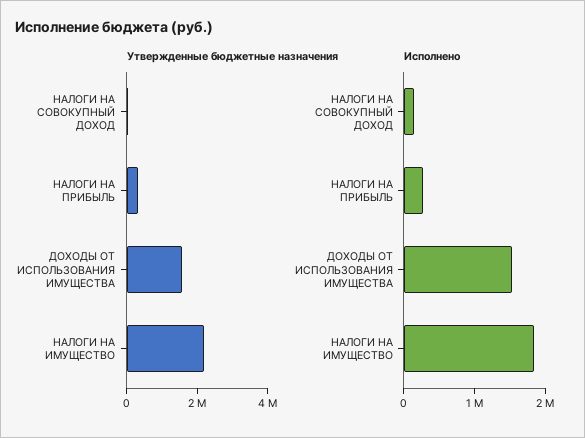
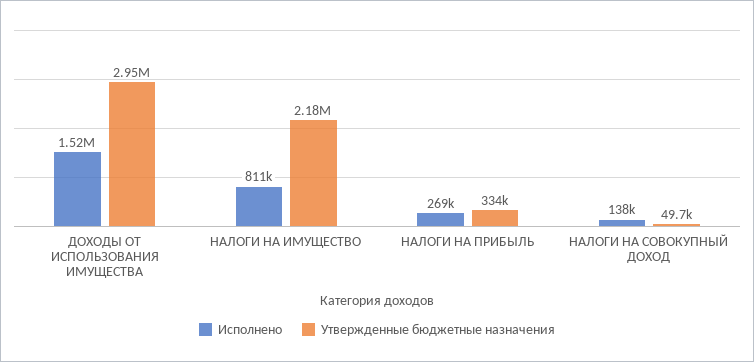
  {
    "Утвержденные бюджетные назначения": {
      "НАЛОГИ НА СОВОКУПНЫЙ ДОХОД": 49700,
      "НАЛОГИ НА ПРИБЫЛЬ": 334000,
-     "ДОХОДЫ ОТ ИСПОЛЬЗОВАНИЯ ИМУЩЕСТВА": 1500000,
+     "ДОХОДЫ ОТ ИСПОЛЬЗОВАНИЯ ИМУЩЕСТВА": 2950000,
      "НАЛОГИ НА ИМУЩЕСТВО": 2180000
    },
    "Исполнено": {
      "НАЛОГИ НА СОВОКУПНЫЙ ДОХОД": 138000,
      "НАЛОГИ НА ПРИБЫЛЬ": 269000,
      "ДОХОДЫ ОТ ИСПОЛЬЗОВАНИЯ ИМУЩЕСТВА": 1520000,
-     "НАЛОГИ НА ИМУЩЕСТВО": 1800000
+     "НАЛОГИ НА ИМУЩЕСТВО": 811000
    }
  }

